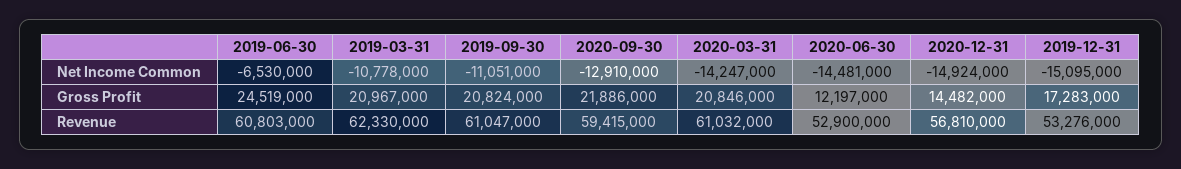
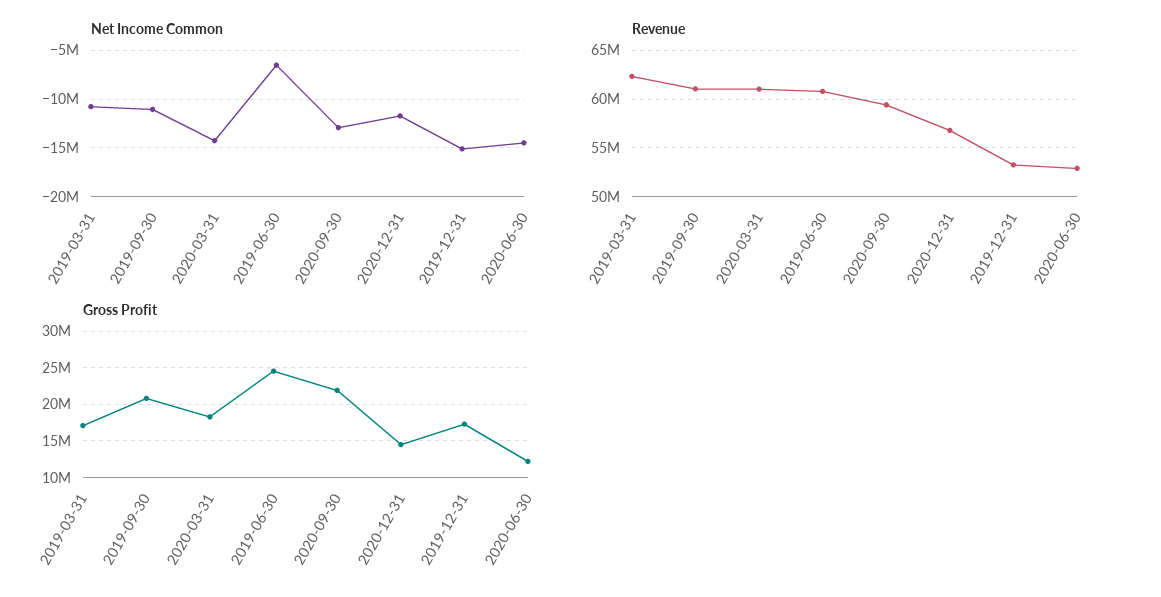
  {
    "Net Income Common": {
      "2019-06-30": -6530000,
      "2019-03-31": -10778000,
      "2019-09-30": -11051000,
      "2020-09-30": -12910000,
      "2020-03-31": -14247000,
      "2020-06-30": -14481000,
-     "2020-12-31": -14924000,
+     "2020-12-31": -12000000,
      "2019-12-31": -15095000
    },
    "Gross Profit": {
      "2019-06-30": 24519000,
-     "2019-03-31": 20967000,
+     "2019-03-31": 17000000,
      "2019-09-30": 20824000,
      "2020-09-30": 21886000,
-     "2020-03-31": 20846000,
+     "2020-03-31": 18000000,
      "2020-06-30": 12197000,
      "2020-12-31": 14482000,
      "2019-12-31": 17283000
    },
    "Revenue": {
      "2019-06-30": 60803000,
      "2019-03-31": 62330000,
      "2019-09-30": 61047000,
      "2020-09-30": 59415000,
      "2020-03-31": 61032000,
      "2020-06-30": 52900000,
      "2020-12-31": 56810000,
      "2019-12-31": 53276000
    }
  }

